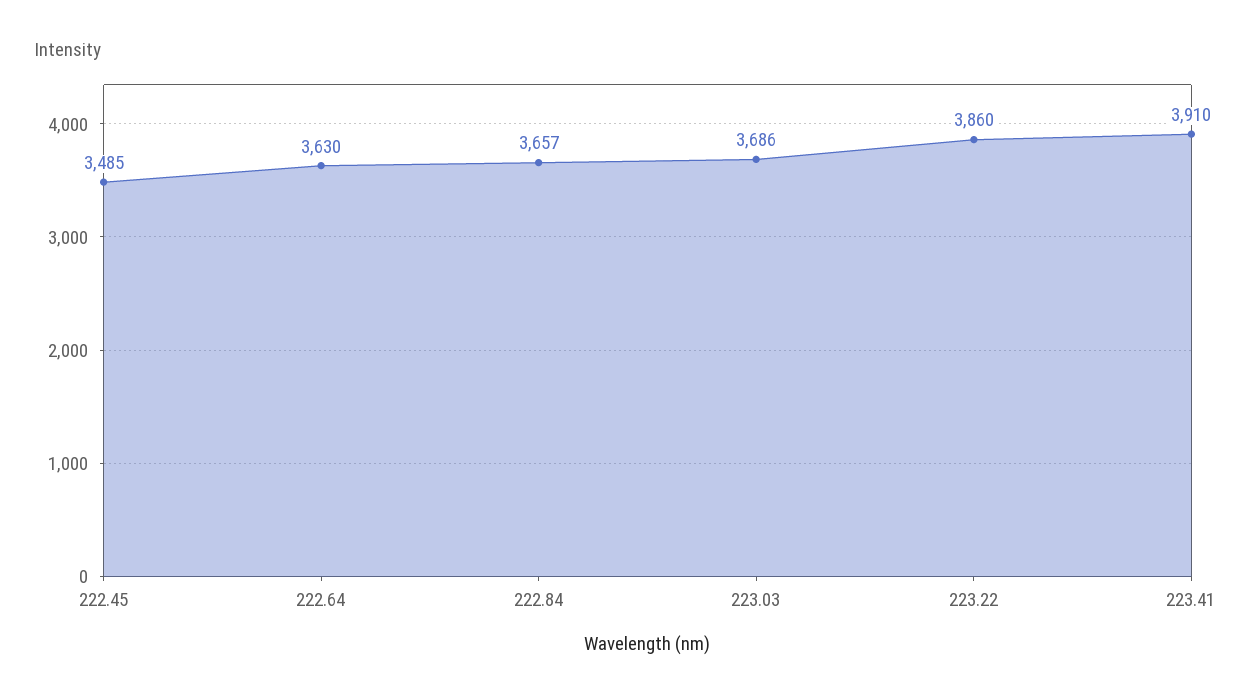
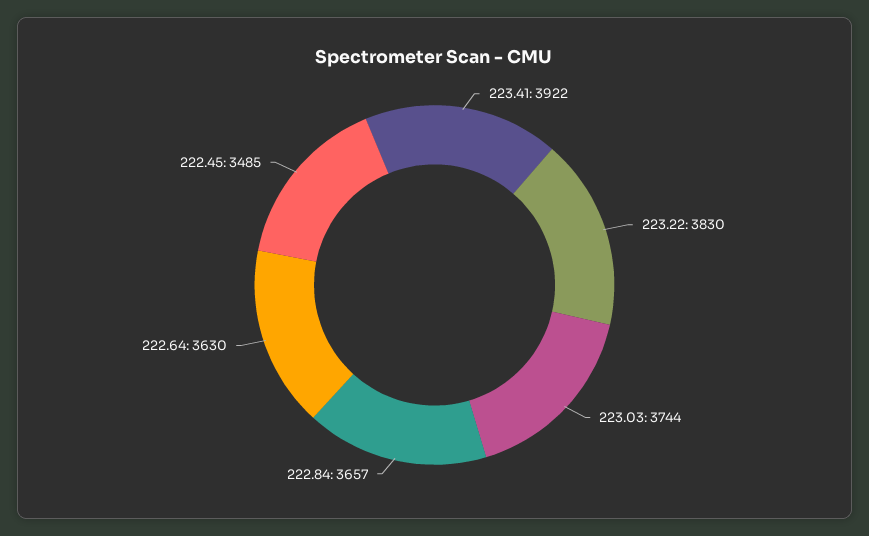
  {
    "222.45": 3485,
    "222.64": 3630,
    "222.84": 3657,
-   "223.03": 3686,
+   "223.03": 3744,
-   "223.22": 3860,
+   "223.22": 3830,
-   "223.41": 3910
+   "223.41": 3922
  }

